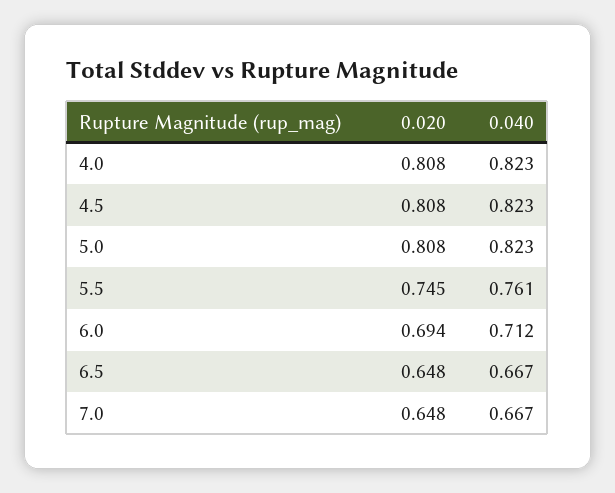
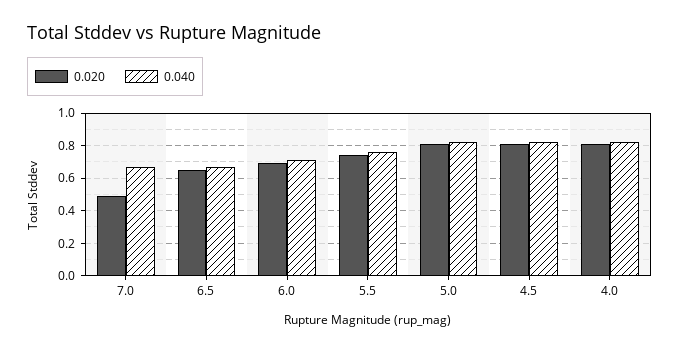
  {
    "0.020": {
      "4.0": 0.808,
      "4.5": 0.808,
      "5.0": 0.808,
      "5.5": 0.745,
      "6.0": 0.694,
      "6.5": 0.648,
-     "7.0": 0.648
+     "7.0": 0.5
    },
    "0.040": {
      "4.0": 0.823,
      "4.5": 0.823,
      "5.0": 0.823,
      "5.5": 0.761,
      "6.0": 0.712,
      "6.5": 0.667,
      "7.0": 0.667
    }
  }

